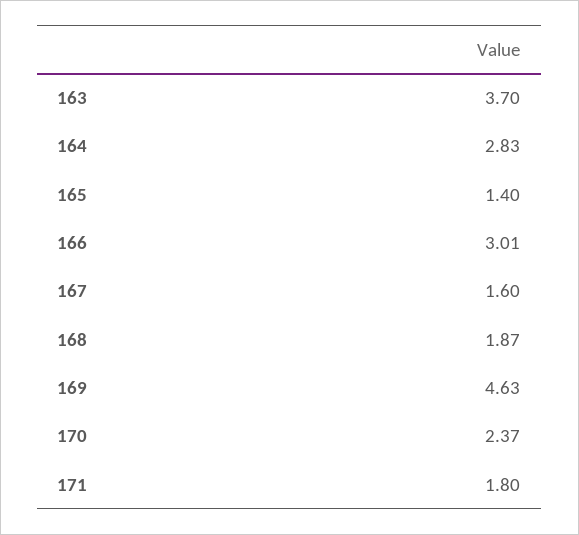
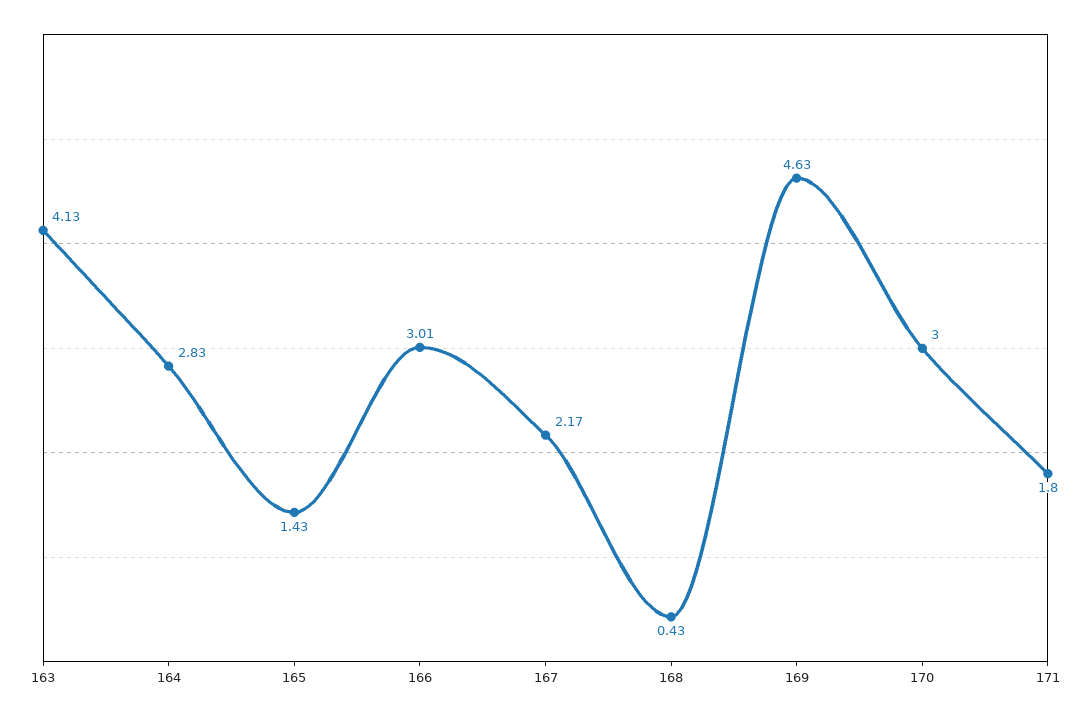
  {
-   "163": 3.7,
+   "163": 4.13,
    "164": 2.83,
-   "165": 1.4,
+   "165": 1.43,
    "166": 3.01,
-   "167": 1.6,
+   "167": 2.17,
-   "168": 1.87,
+   "168": 0.43,
    "169": 4.63,
-   "170": 2.37,
+   "170": 3,
    "171": 1.8
  }

